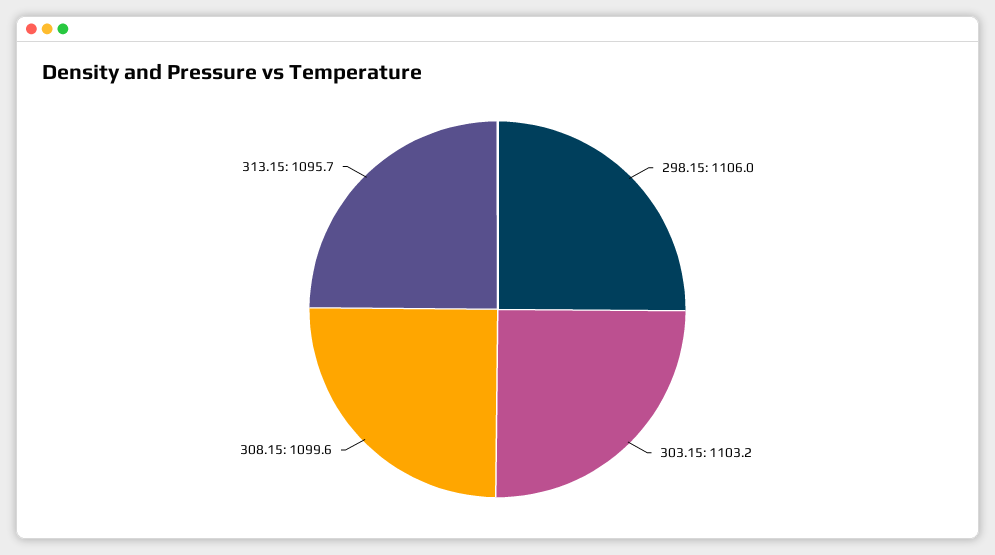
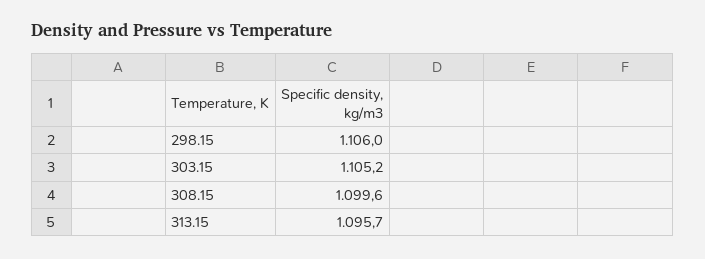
  {
    "298.15": 1106,
-   "303.15": 1103.2,
+   "303.15": 1105.2,
    "308.15": 1099.6,
    "313.15": 1095.7
  }

